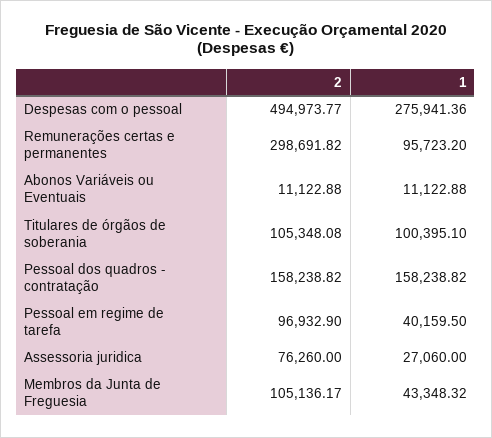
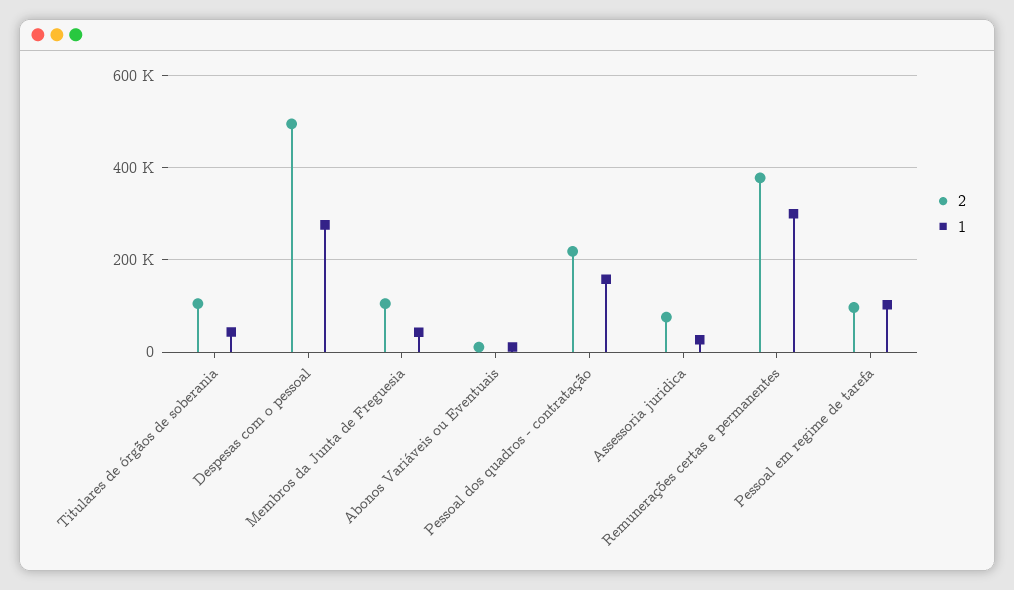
  {
    "2": {
      "Despesas com o pessoal": 494973.77,
-     "Remunerações certas e permanentes": 298691.82,
+     "Remunerações certas e permanentes": 380000,
      "Abonos Variáveis ou Eventuais": 11122.88,
      "Titulares de órgãos de soberania": 105348.08,
-     "Pessoal dos quadros - contratação": 158238.82,
+     "Pessoal dos quadros - contratação": 220000,
      "Pessoal em regime de tarefa": 96932.9,
      "Assessoria juridica": 76260,
      "Membros da Junta de Freguesia": 105136.17
    },
    "1": {
      "Despesas com o pessoal": 275941.36,
-     "Remunerações certas e permanentes": 95723.2,
+     "Remunerações certas e permanentes": 300000,
      "Abonos Variáveis ou Eventuais": 11122.88,
-     "Titulares de órgãos de soberania": 100395.1,
+     "Titulares de órgãos de soberania": 40000,
      "Pessoal dos quadros - contratação": 158238.82,
-     "Pessoal em regime de tarefa": 40159.5,
+     "Pessoal em regime de tarefa": 100000,
      "Assessoria juridica": 27060,
      "Membros da Junta de Freguesia": 43348.32
    }
  }

